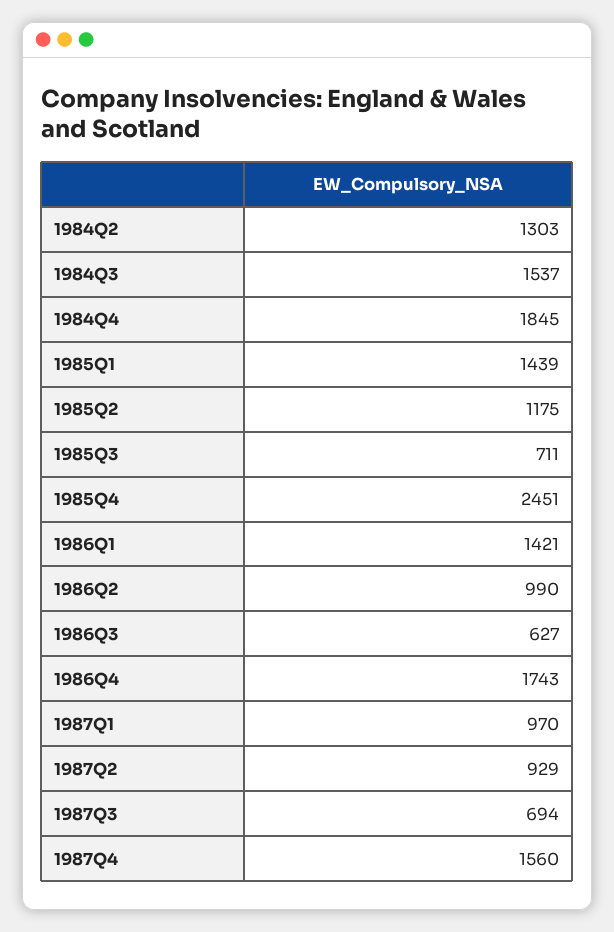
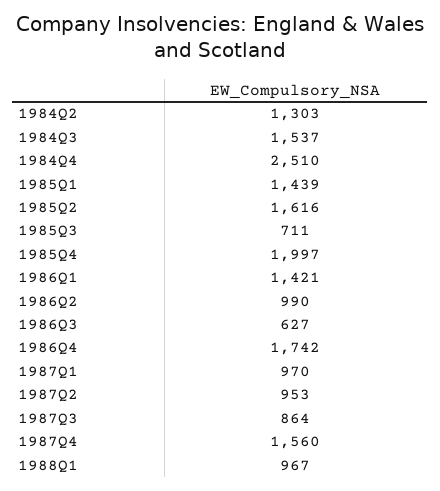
  {
    "1984Q2": 1303,
    "1984Q3": 1537,
-   "1984Q4": 1845,
+   "1984Q4": 2510,
    "1985Q1": 1439,
-   "1985Q2": 1175,
+   "1985Q2": 1616,
    "1985Q3": 711,
-   "1985Q4": 2451,
+   "1985Q4": 1997,
    "1986Q1": 1421,
    "1986Q2": 990,
    "1986Q3": 627,
-   "1986Q4": 1743,
+   "1986Q4": 1742,
    "1987Q1": 970,
-   "1987Q2": 929,
+   "1987Q2": 953,
-   "1987Q3": 694,
+   "1987Q3": 864,
-   "1987Q4": 1560
+   "1987Q4": 1560,
+   "1988Q1": 967
  }

